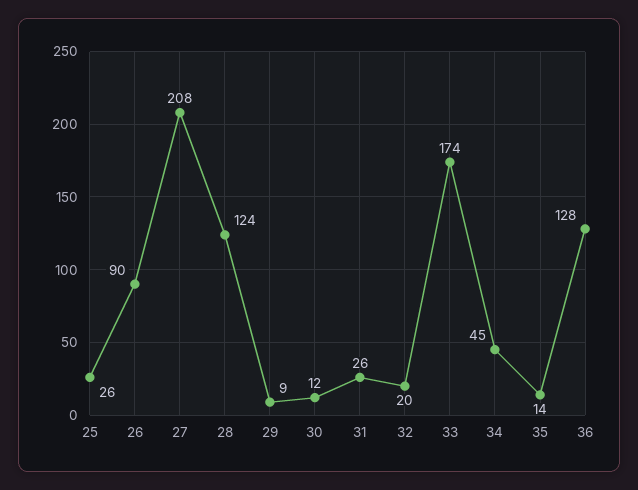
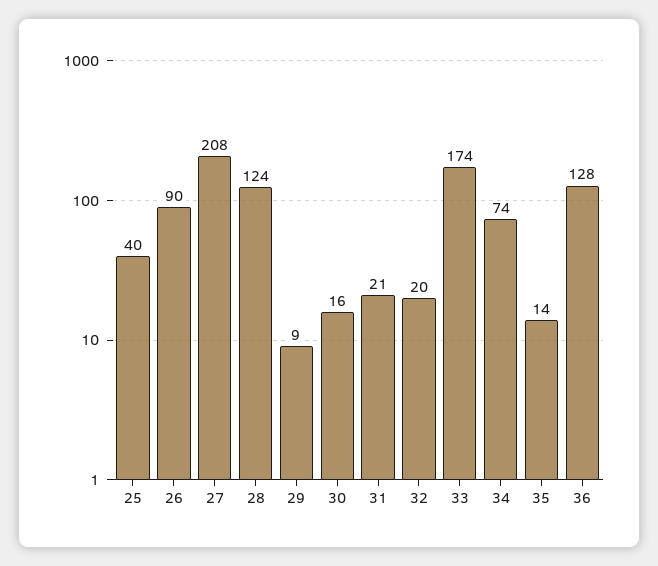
  {
-   "25": 26,
+   "25": 40,
    "26": 90,
    "27": 208,
    "28": 124,
    "29": 9,
-   "30": 12,
+   "30": 16,
-   "31": 26,
+   "31": 21,
    "32": 20,
    "33": 174,
-   "34": 45,
+   "34": 74,
    "35": 14,
    "36": 128
  }

